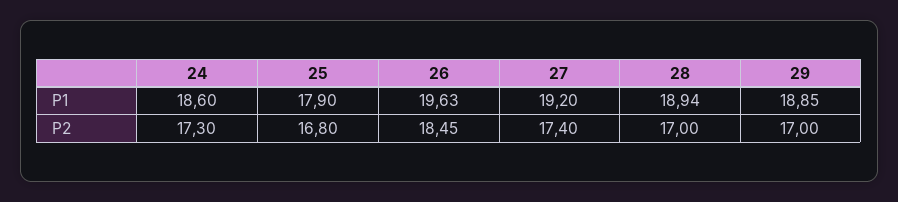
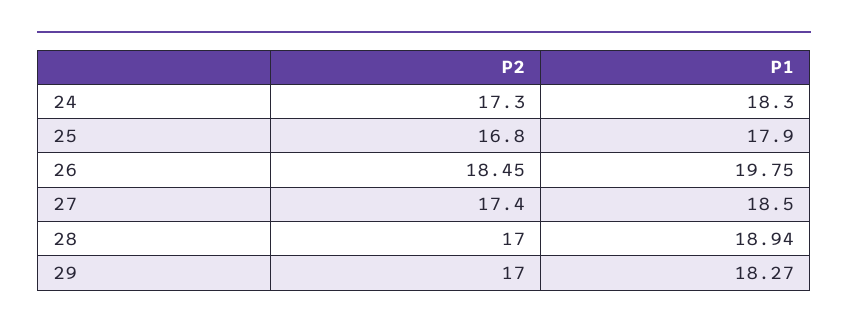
  {
    "24": {
-     "P1": 18.6,
+     "P1": 18.3,
      "P2": 17.3
    },
    "25": {
      "P1": 17.9,
      "P2": 16.8
    },
    "26": {
-     "P1": 19.63,
+     "P1": 19.75,
      "P2": 18.45
    },
    "27": {
-     "P1": 19.2,
+     "P1": 18.5,
      "P2": 17.4
    },
    "28": {
      "P1": 18.94,
      "P2": 17
    },
    "29": {
-     "P1": 18.85,
+     "P1": 18.27,
      "P2": 17
    }
  }

